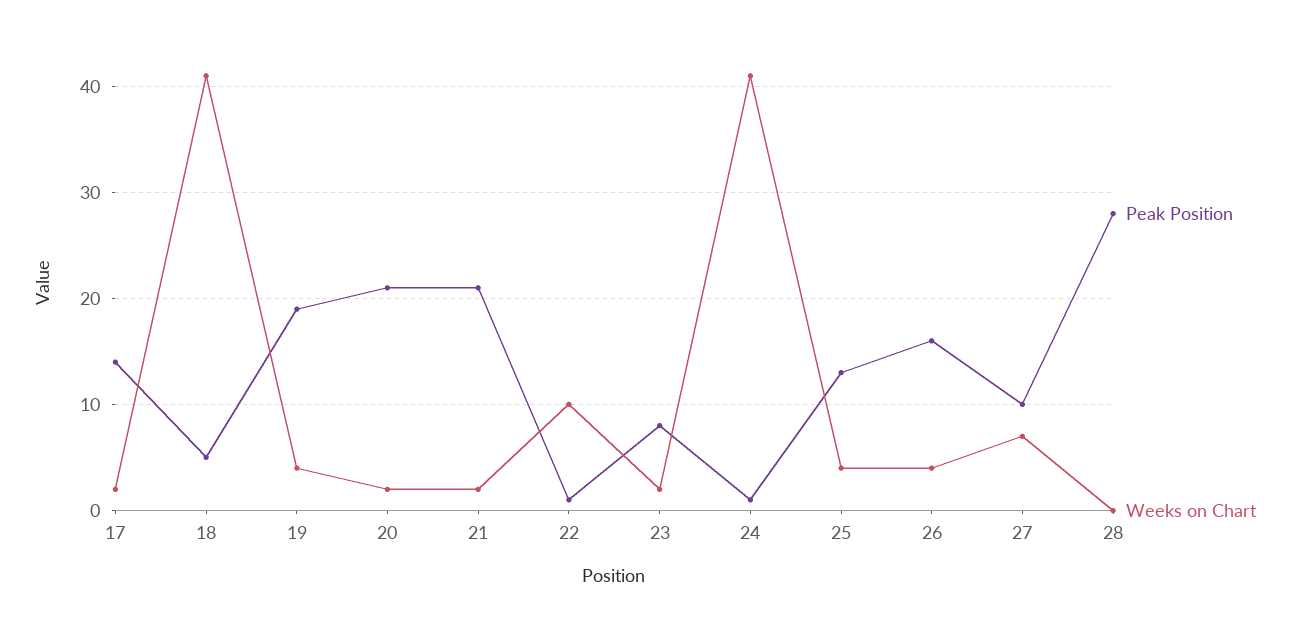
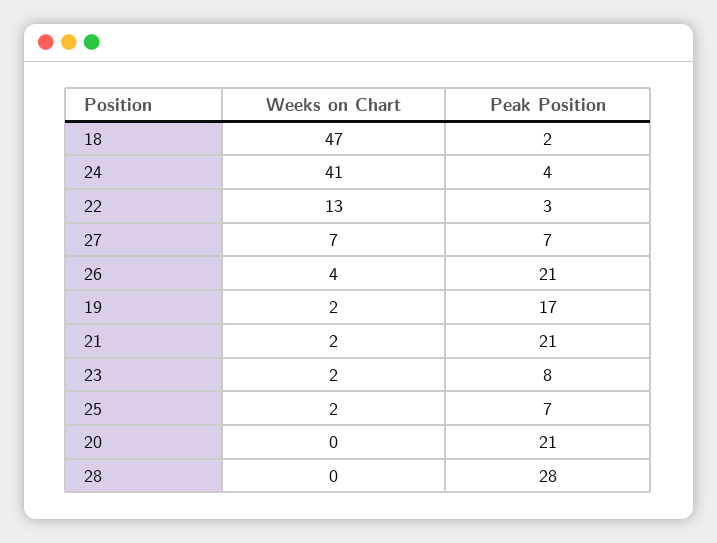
  {
    "Peak Position": {
-     "17": 14,
-     "18": 5,
+     "18": 2,
-     "19": 19,
+     "19": 17,
      "20": 21,
      "21": 21,
-     "22": 1,
+     "22": 3,
      "23": 8,
-     "24": 1,
+     "24": 4,
-     "25": 13,
+     "25": 7,
-     "26": 16,
+     "26": 21,
-     "27": 10,
+     "27": 7,
      "28": 28
    },
    "Weeks on Chart": {
-     "17": 2,
-     "18": 41,
+     "18": 47,
-     "19": 4,
+     "19": 2,
-     "20": 2,
+     "20": 0,
      "21": 2,
-     "22": 10,
+     "22": 13,
      "23": 2,
      "24": 41,
-     "25": 4,
+     "25": 2,
      "26": 4,
      "27": 7,
      "28": 0
    }
  }

